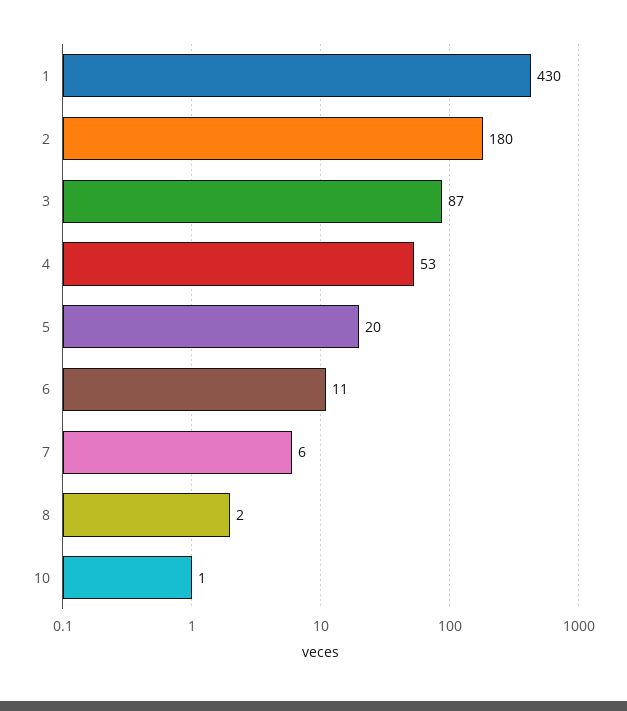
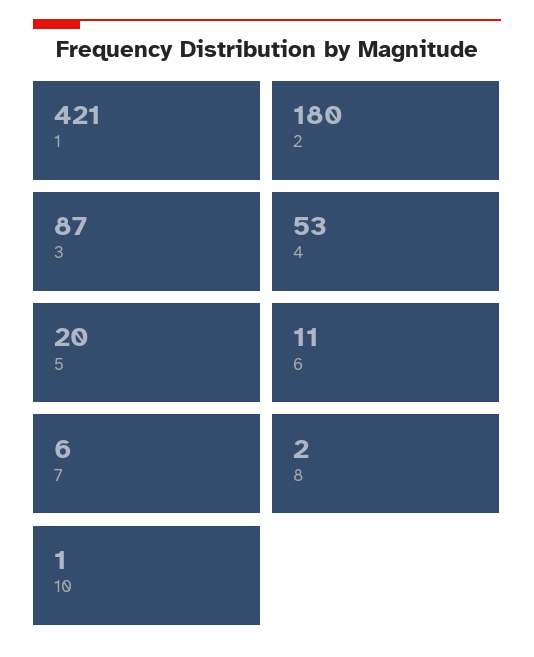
  {
-   "1": 430,
+   "1": 421,
    "2": 180,
    "3": 87,
    "4": 53,
    "5": 20,
    "6": 11,
    "7": 6,
    "8": 2,
    "10": 1
  }

